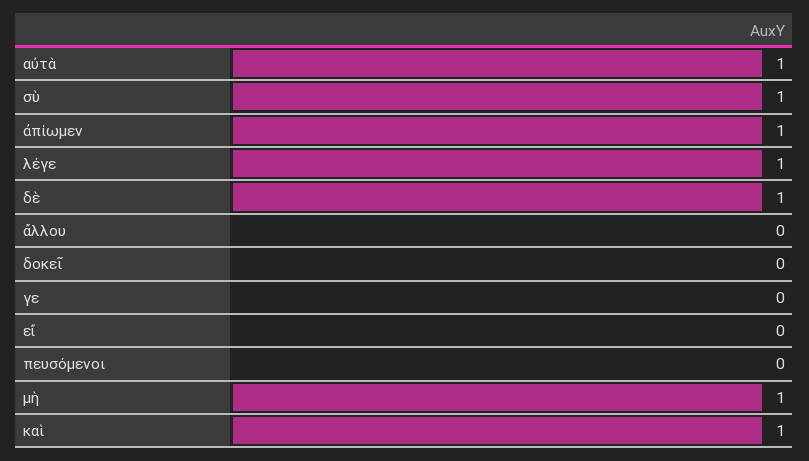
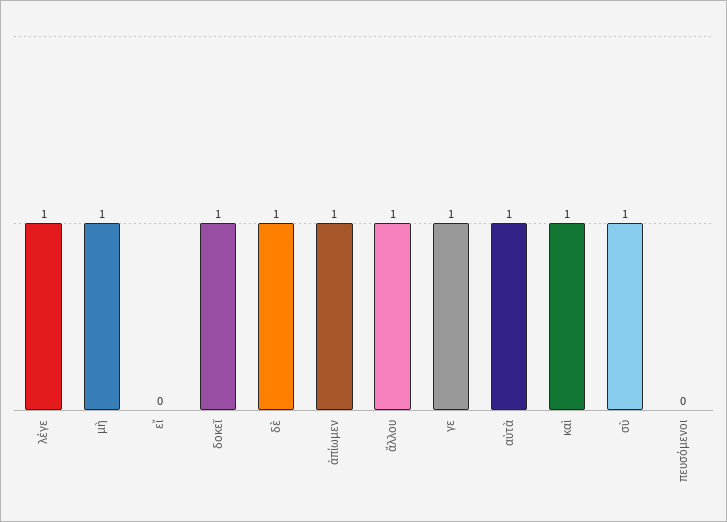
  {
    "αὐτὰ": 1,
    "σὺ": 1,
    "ἀπίωμεν": 1,
    "λέγε": 1,
    "δὲ": 1,
-   "ἄλλου": 0,
+   "ἄλλου": 1,
-   "δοκεῖ": 0,
+   "δοκεῖ": 1,
-   "γε": 0,
+   "γε": 1,
    "εἴ": 0,
    "πευσόμενοι": 0,
    "μὴ": 1,
    "καὶ": 1
  }

